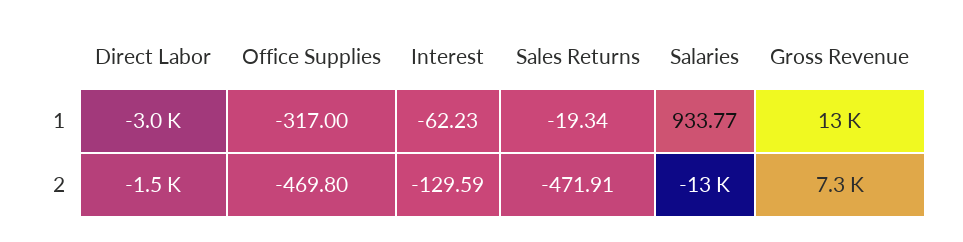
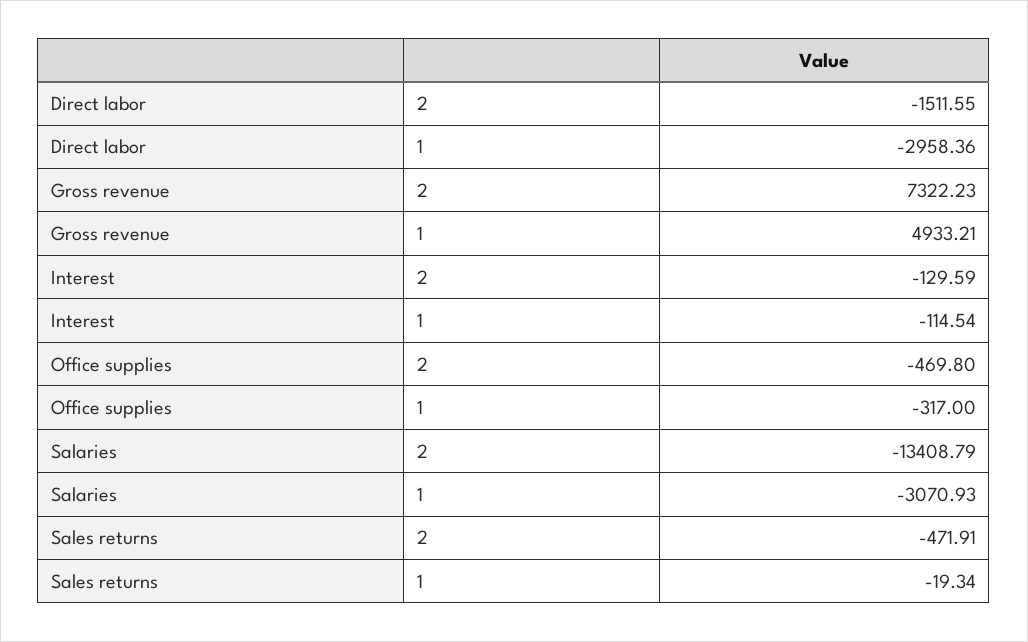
  {
    "Direct Labor": {
      "1": -2958.36,
      "2": -1511.55
    },
    "Office Supplies": {
      "1": -317,
      "2": -469.8
    },
    "Interest": {
-     "1": -62.23,
+     "1": -114.54,
      "2": -129.59
    },
    "Sales Returns": {
      "1": -19.34,
      "2": -471.91
    },
    "Salaries": {
-     "1": 933.77,
+     "1": -3070.93,
      "2": -13408.79
    },
    "Gross Revenue": {
-     "1": 13000,
+     "1": 4933.21,
      "2": 7322.23
    }
  }

